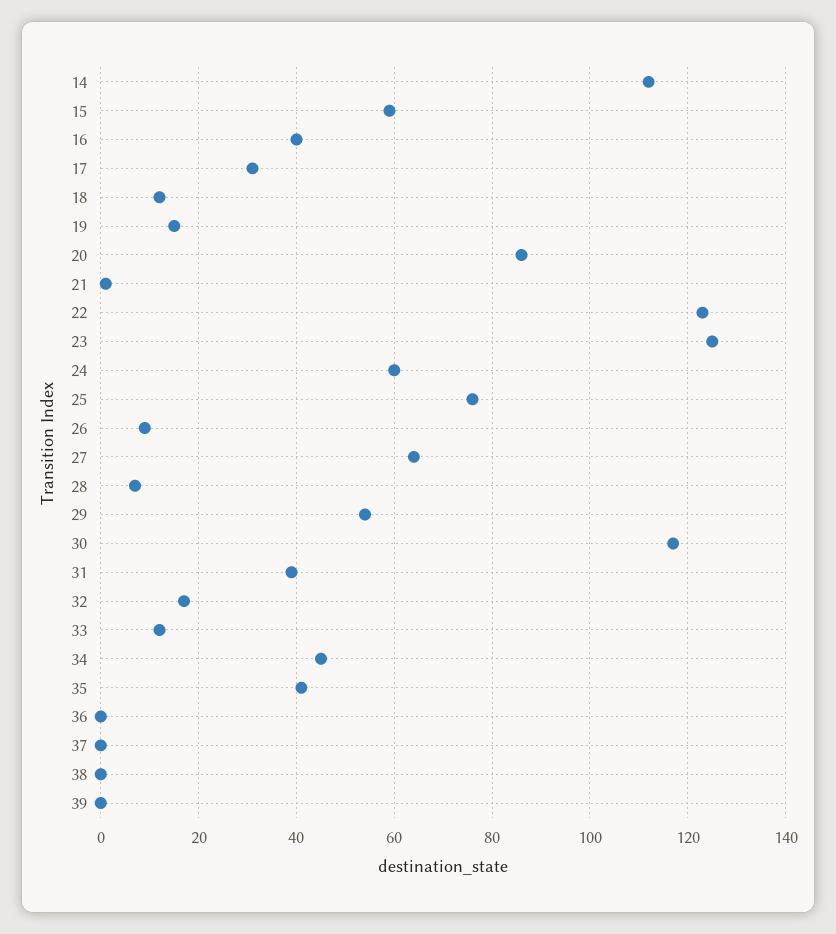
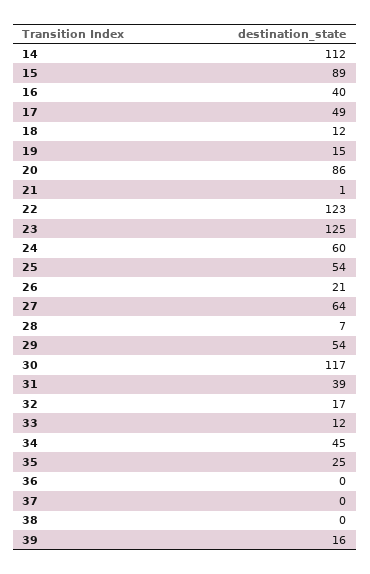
  {
    "14": 112,
-   "15": 60,
+   "15": 89,
    "16": 40,
-   "17": 30,
+   "17": 49,
    "18": 12,
    "19": 15,
    "20": 86,
    "21": 1,
    "22": 123,
    "23": 125,
    "24": 60,
-   "25": 75,
+   "25": 54,
-   "26": 10,
+   "26": 21,
    "27": 64,
    "28": 7,
    "29": 54,
    "30": 117,
    "31": 39,
    "32": 17,
    "33": 12,
    "34": 45,
-   "35": 40,
+   "35": 25,
    "36": 0,
    "37": 0,
    "38": 0,
-   "39": 0
+   "39": 16
  }

